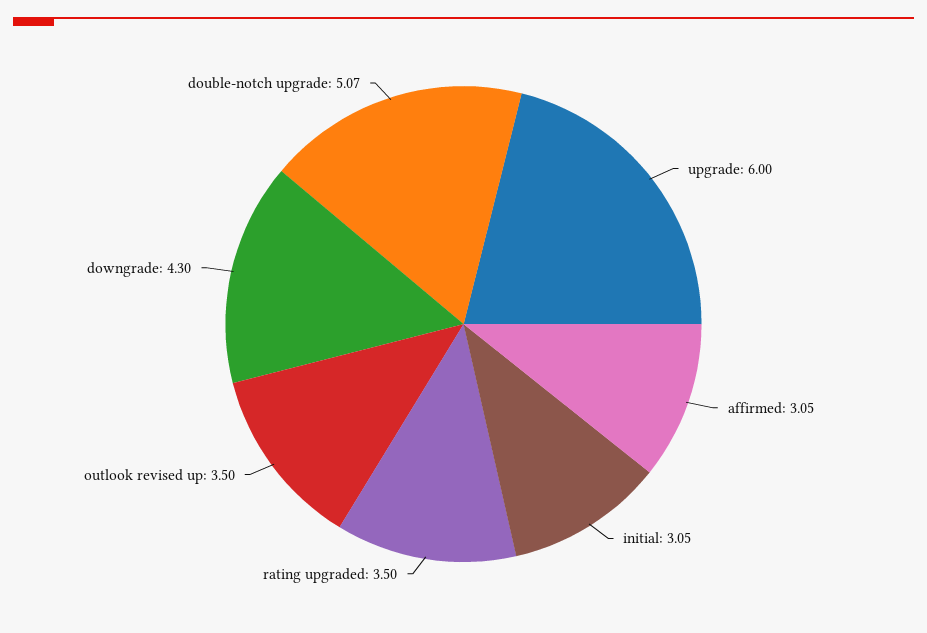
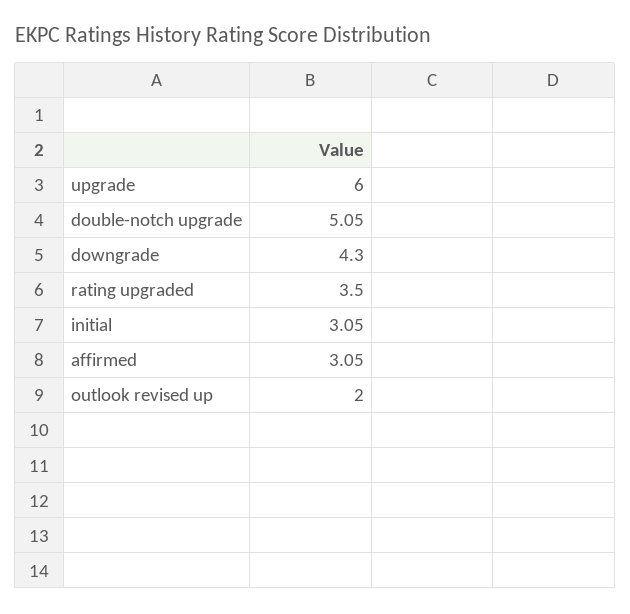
  {
    "upgrade": 6,
    "affirmed": 3.05,
    "initial": 3.05,
    "rating upgraded": 3.5,
-   "outlook revised up": 3.5,
+   "outlook revised up": 2,
    "downgrade": 4.3,
-   "double-notch upgrade": 5.07
+   "double-notch upgrade": 5.05
  }

